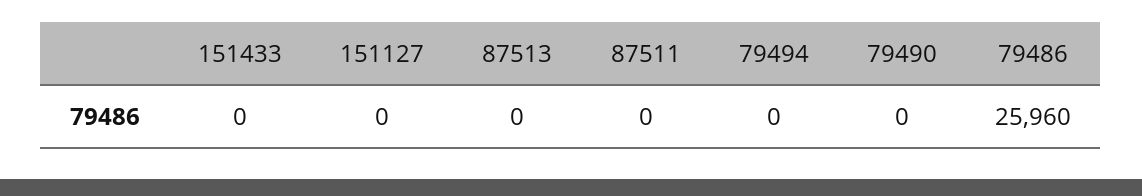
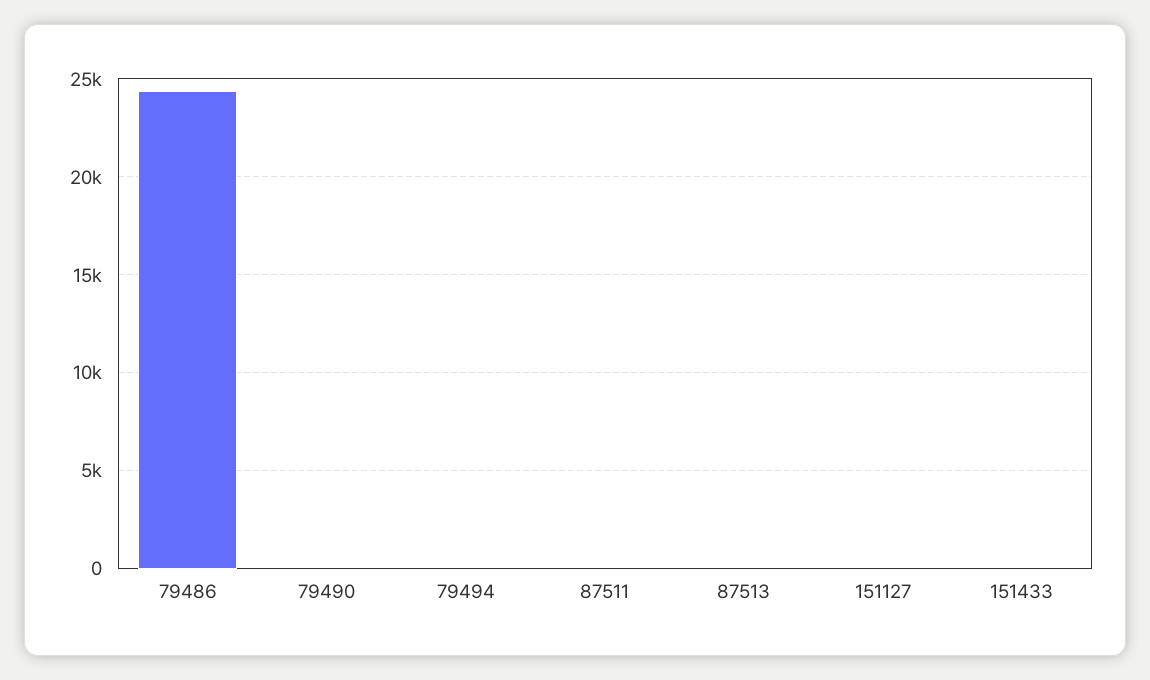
  {
    "151433": 0,
    "151127": 0,
    "87513": 0,
    "87511": 0,
    "79494": 0,
    "79490": 0,
-   "79486": 25960
+   "79486": 24500
  }

